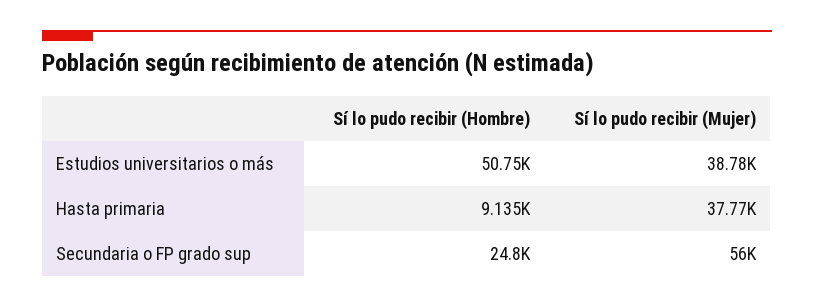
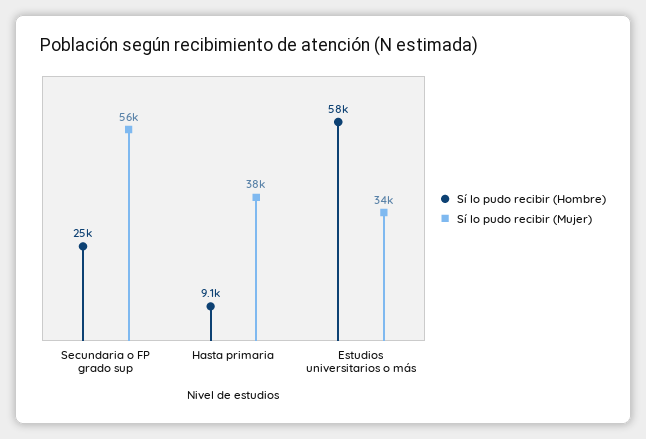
  {
    "Sí lo pudo recibir (Hombre)": {
-     "Estudios universitarios o más": 50750,
+     "Estudios universitarios o más": 58000,
      "Hasta primaria": 9135,
      "Secundaria o FP grado sup": 24800
    },
    "Sí lo pudo recibir (Mujer)": {
-     "Estudios universitarios o más": 38780,
+     "Estudios universitarios o más": 34000,
      "Hasta primaria": 37770,
      "Secundaria o FP grado sup": 56000
    }
  }

